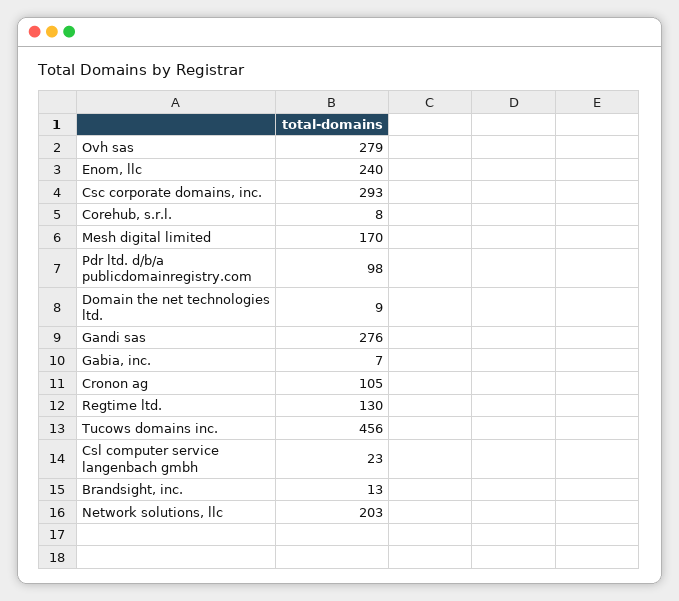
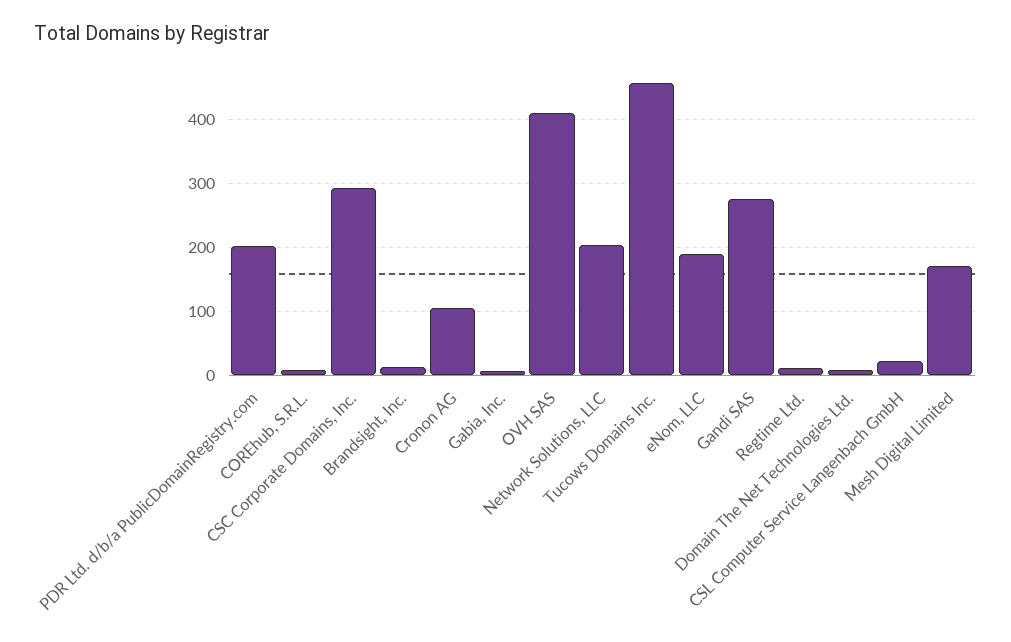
  {
-   "Ovh sas": 279,
+   "Ovh sas": 410,
-   "Enom, llc": 240,
+   "Enom, llc": 190,
    "Csc corporate domains, inc.": 293,
    "Corehub, s.r.l.": 8,
    "Mesh digital limited": 170,
-   "Pdr ltd. d/b/a publicdomainregistry.com": 98,
+   "Pdr ltd. d/b/a publicdomainregistry.com": 200,
    "Domain the net technologies ltd.": 9,
    "Gandi sas": 276,
    "Gabia, inc.": 7,
    "Cronon ag": 105,
-   "Regtime ltd.": 130,
+   "Regtime ltd.": 10,
    "Tucows domains inc.": 456,
    "Csl computer service langenbach gmbh": 23,
    "Brandsight, inc.": 13,
    "Network solutions, llc": 203
  }

